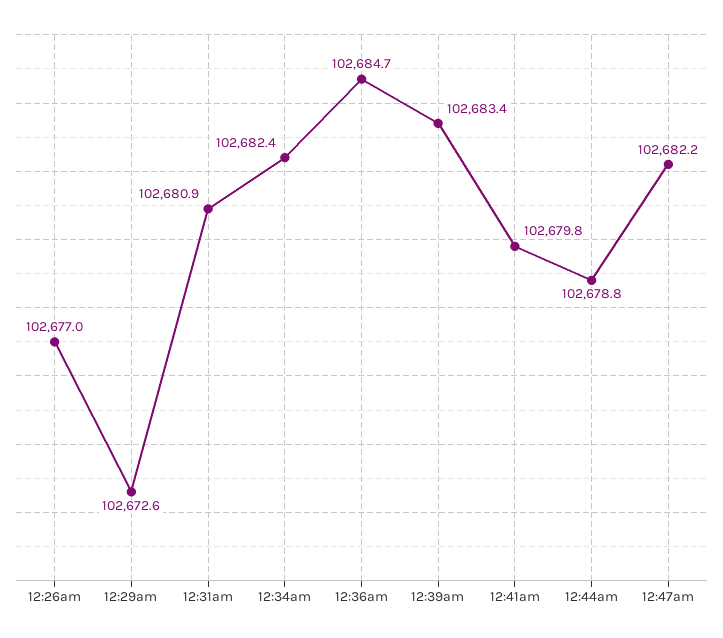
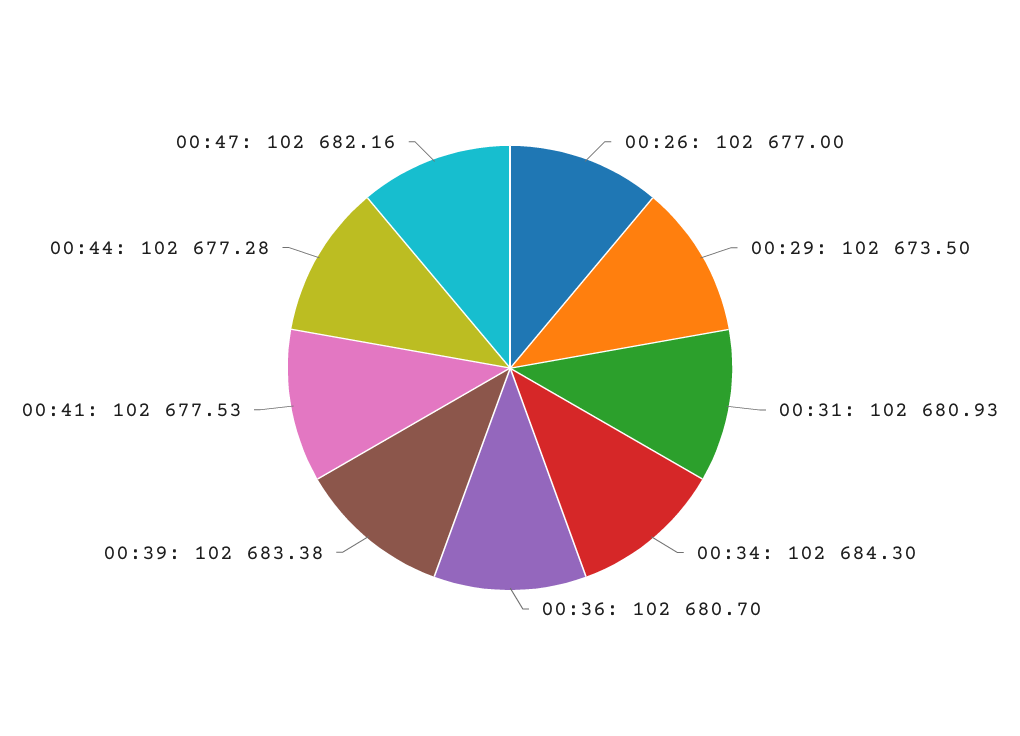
  {
    "12:26am": 102677,
-   "12:29am": 102672.6,
+   "12:29am": 102673.5,
    "12:31am": 102680.93,
-   "12:34am": 102682.4,
+   "12:34am": 102684.3,
-   "12:36am": 102684.7,
+   "12:36am": 102680.7,
    "12:39am": 102683.38,
-   "12:41am": 102679.8,
+   "12:41am": 102677.53,
-   "12:44am": 102678.8,
+   "12:44am": 102677.28,
    "12:47am": 102682.16
  }

